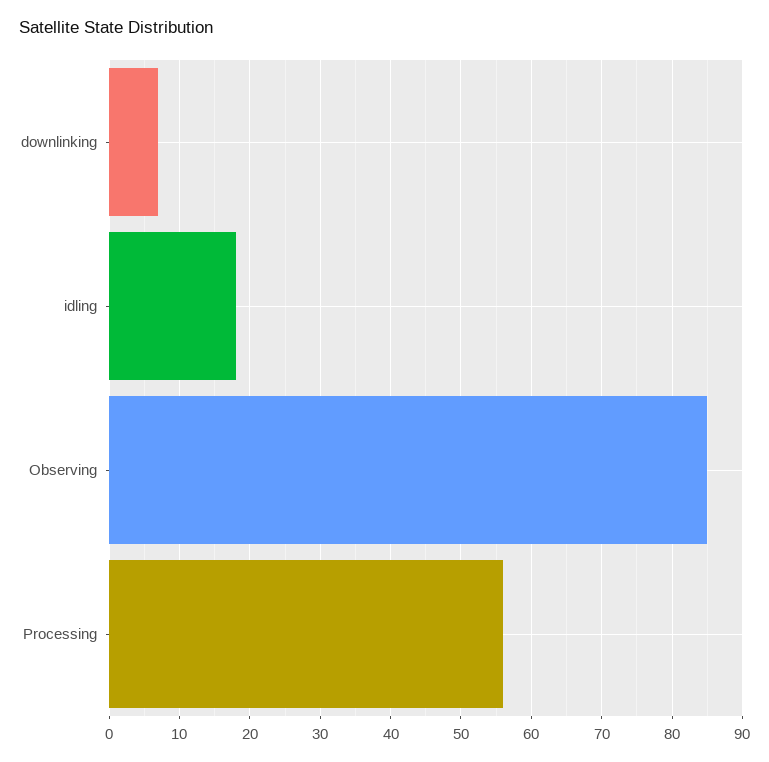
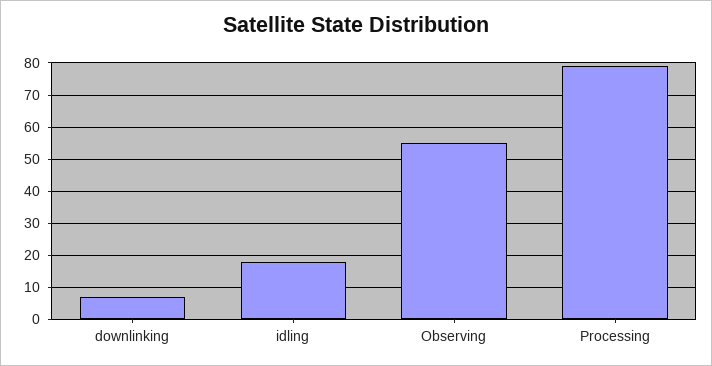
  {
    "downlinking": 7,
    "idling": 18,
-   "Observing": 85,
+   "Observing": 55,
-   "Processing": 56
+   "Processing": 80
  }

